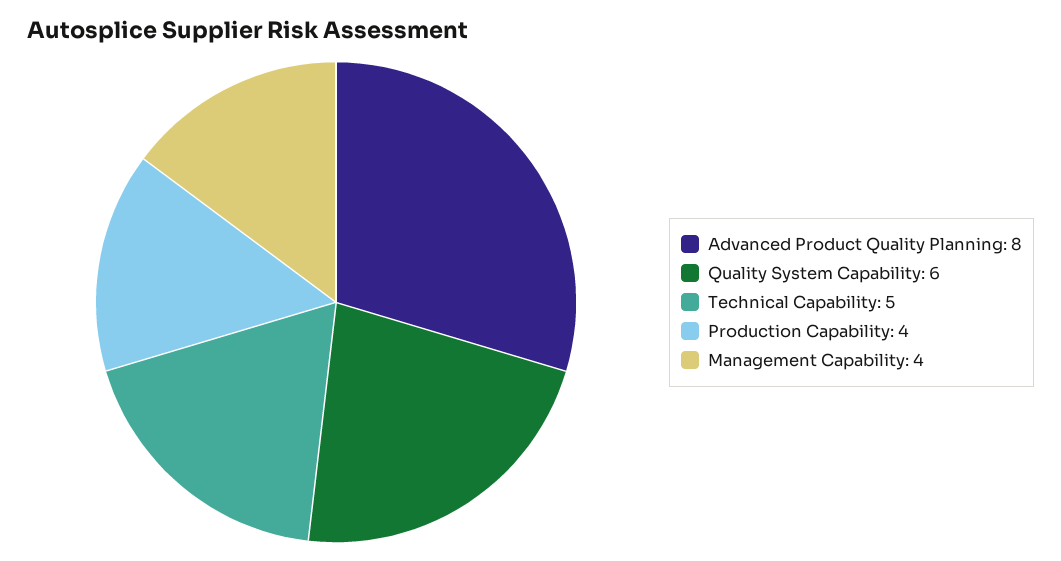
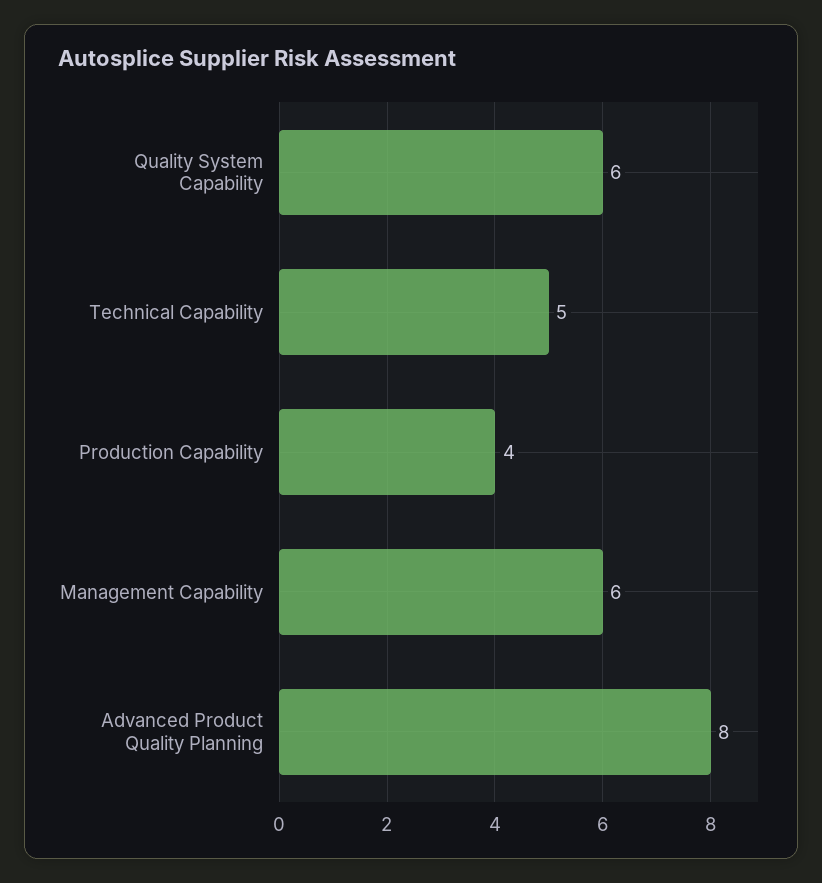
  {
    "Advanced Product Quality Planning": 8,
    "Quality System Capability": 6,
    "Technical Capability": 5,
    "Production Capability": 4,
-   "Management Capability": 4
+   "Management Capability": 6
  }

